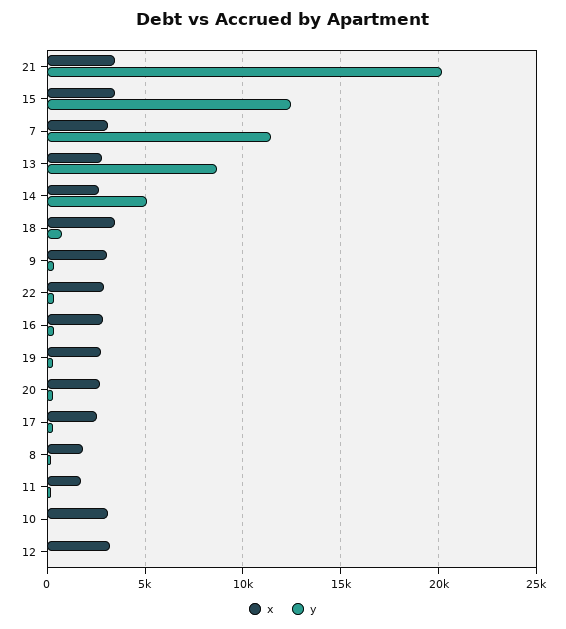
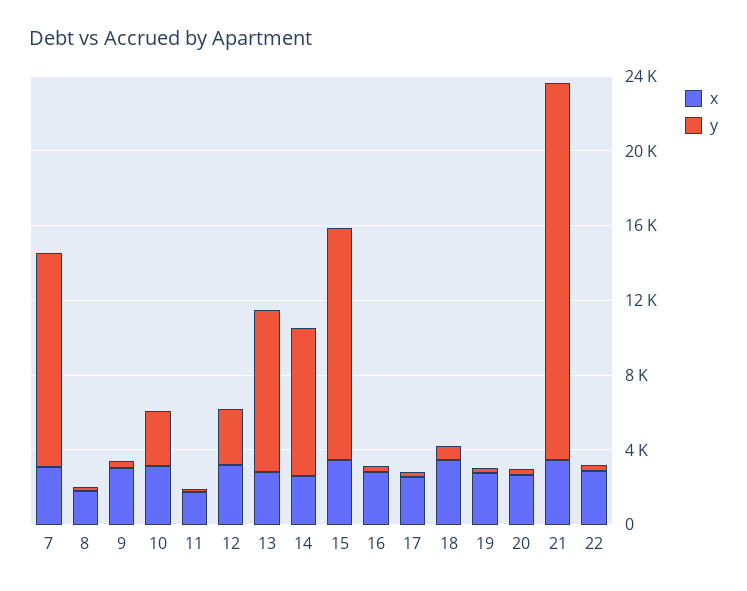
  {
    "x": {
      "21": 3500,
      "15": 3500,
      "7": 3000,
      "13": 3000,
      "14": 2500,
      "18": 3500,
      "9": 3000,
      "22": 3000,
      "16": 3000,
      "19": 3000,
      "20": 2500,
      "17": 2500,
      "8": 2000,
      "11": 1500,
      "10": 3000,
      "12": 3000
    },
    "y": {
      "21": 20000,
      "15": 12500,
      "7": 11500,
      "13": 8500,
-     "14": 5000,
+     "14": 8000,
      "18": 1000,
      "9": 500,
      "22": 500,
      "16": 500,
      "19": 500,
      "20": 500,
      "17": 500,
      "8": 0,
      "11": 0,
-     "10": 0,
+     "10": 3000,
-     "12": 0
+     "12": 3000
    }
  }

